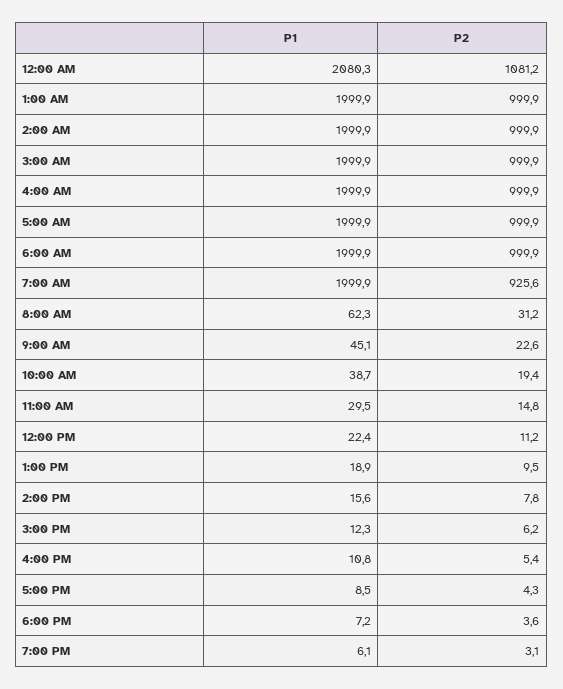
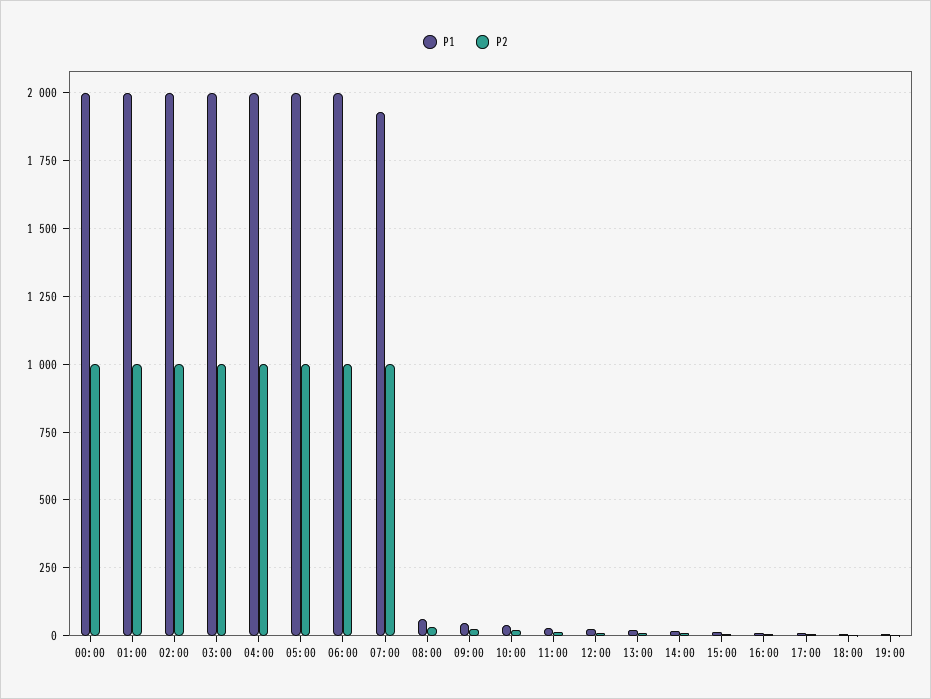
  {
    "P1": {
-     "12:00 AM": 2080.3,
+     "12:00 AM": 2000,
      "1:00 AM": 1999.9,
      "2:00 AM": 1999.9,
      "3:00 AM": 1999.9,
      "4:00 AM": 1999.9,
      "5:00 AM": 1999.9,
      "6:00 AM": 1999.9,
-     "7:00 AM": 1999.9,
+     "7:00 AM": 1925,
      "8:00 AM": 62.3,
      "9:00 AM": 45.1,
      "10:00 AM": 38.7,
      "11:00 AM": 29.5,
      "12:00 PM": 22.4,
      "1:00 PM": 18.9,
      "2:00 PM": 15.6,
      "3:00 PM": 12.3,
      "4:00 PM": 10.8,
      "5:00 PM": 8.5,
      "6:00 PM": 7.2,
      "7:00 PM": 6.1
    },
    "P2": {
-     "12:00 AM": 1081.2,
+     "12:00 AM": 1000,
      "1:00 AM": 999.9,
      "2:00 AM": 999.9,
      "3:00 AM": 999.9,
      "4:00 AM": 999.9,
      "5:00 AM": 999.9,
      "6:00 AM": 999.9,
-     "7:00 AM": 925.6,
+     "7:00 AM": 1000,
      "8:00 AM": 31.2,
      "9:00 AM": 22.6,
      "10:00 AM": 19.4,
      "11:00 AM": 14.8,
      "12:00 PM": 11.2,
      "1:00 PM": 9.5,
      "2:00 PM": 7.8,
      "3:00 PM": 6.2,
      "4:00 PM": 5.4,
      "5:00 PM": 4.3,
      "6:00 PM": 3.6,
      "7:00 PM": 3.1
    }
  }

